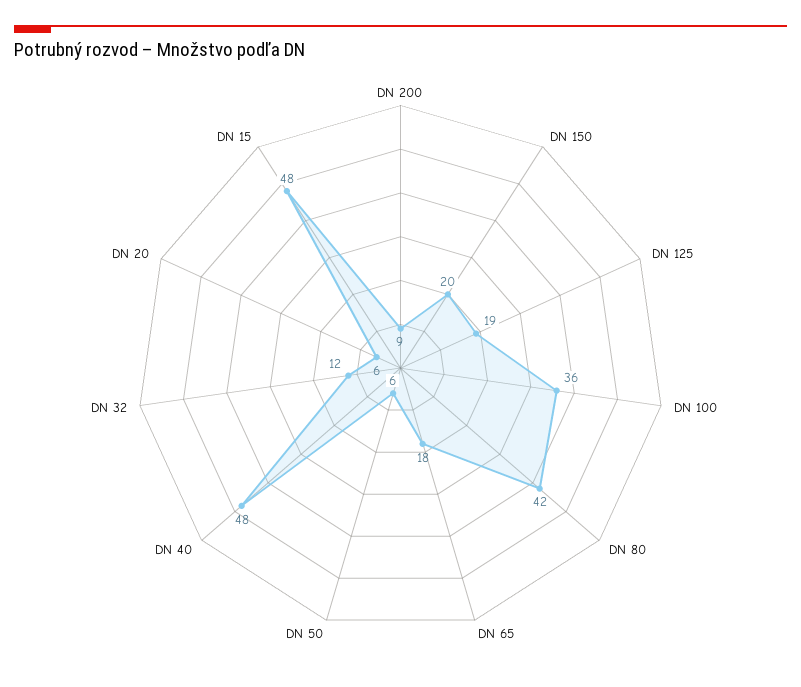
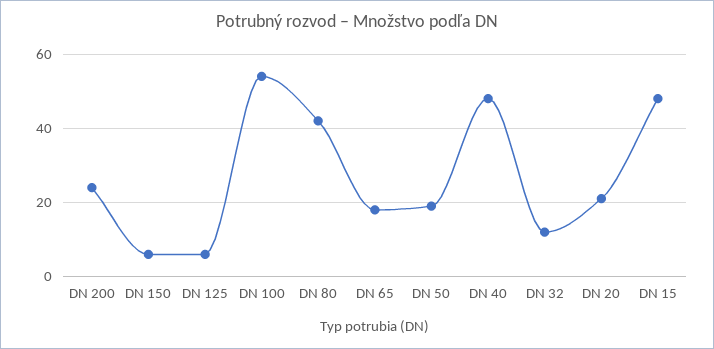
  {
-   "DN 200": 9,
+   "DN 200": 25,
-   "DN 150": 20,
+   "DN 150": 5,
-   "DN 125": 19,
+   "DN 125": 5,
-   "DN 100": 36,
+   "DN 100": 55,
    "DN 80": 42,
    "DN 65": 18,
-   "DN 50": 6,
+   "DN 50": 20,
    "DN 40": 48,
    "DN 32": 12,
-   "DN 20": 6,
+   "DN 20": 20,
    "DN 15": 48
  }

